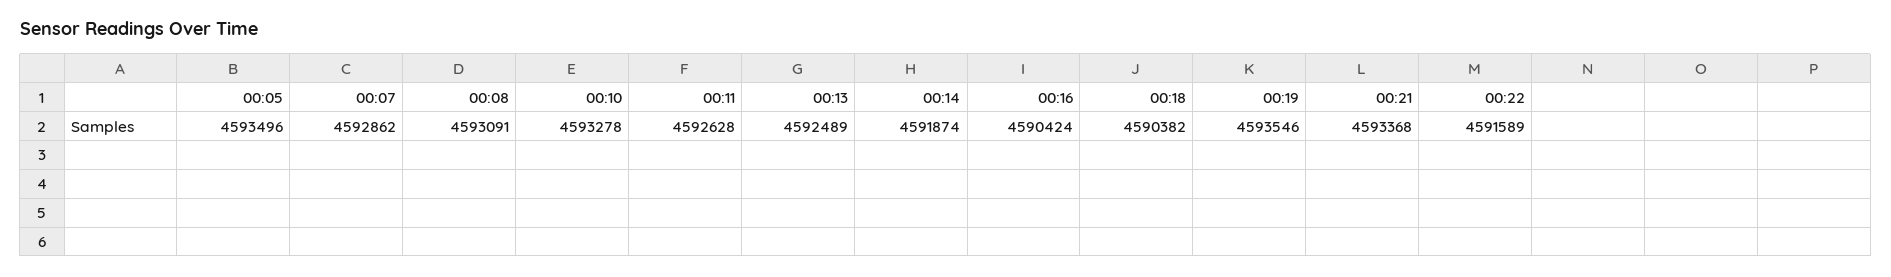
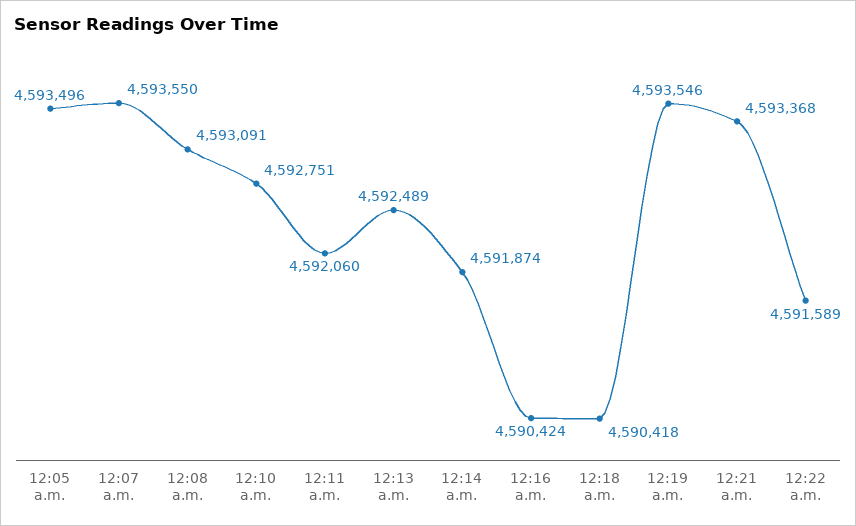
  {
    "00:05": 4593496,
-   "00:07": 4592862,
+   "00:07": 4593550,
    "00:08": 4593091,
-   "00:10": 4593278,
+   "00:10": 4592751,
-   "00:11": 4592628,
+   "00:11": 4592060,
    "00:13": 4592489,
    "00:14": 4591874,
    "00:16": 4590424,
-   "00:18": 4590382,
+   "00:18": 4590418,
    "00:19": 4593546,
    "00:21": 4593368,
    "00:22": 4591589
  }

